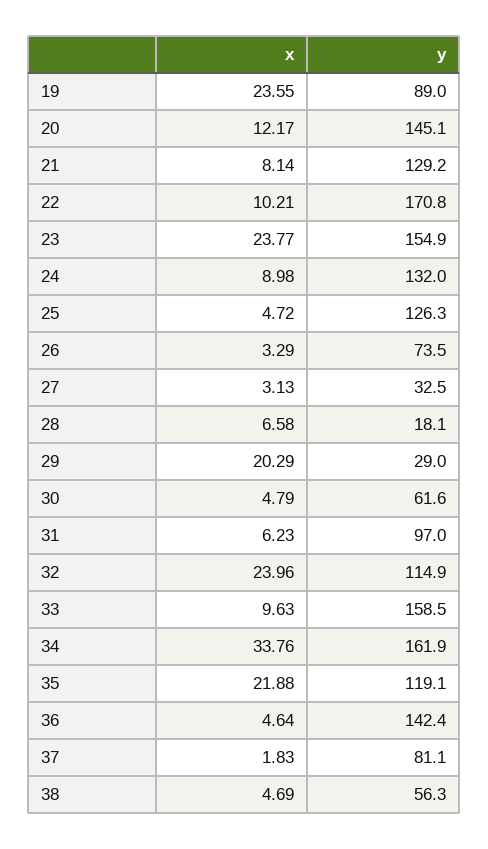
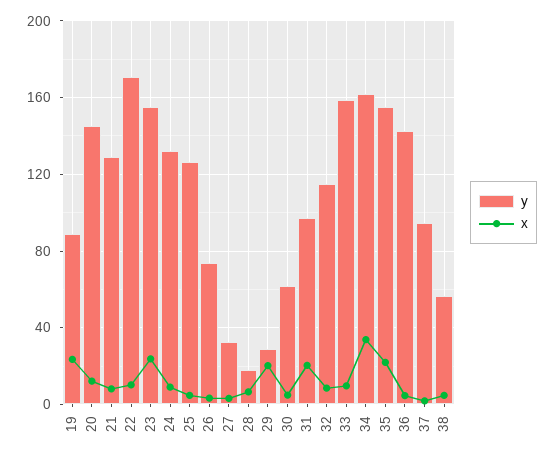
  {
    "x": {
      "19": 23.55,
      "20": 12.17,
      "21": 8.14,
      "22": 10.21,
      "23": 23.77,
      "24": 8.98,
      "25": 4.72,
      "26": 3.29,
      "27": 3.13,
      "28": 6.58,
      "29": 20.29,
      "30": 4.79,
-     "31": 6.23,
+     "31": 20,
-     "32": 23.96,
+     "32": 10,
      "33": 9.63,
      "34": 33.76,
      "35": 21.88,
      "36": 4.64,
      "37": 1.83,
      "38": 4.69
    },
    "y": {
      "19": 89,
      "20": 145.1,
      "21": 129.2,
      "22": 170.8,
      "23": 154.9,
      "24": 132,
      "25": 126.3,
      "26": 73.5,
      "27": 32.5,
      "28": 18.1,
      "29": 29,
      "30": 61.6,
      "31": 97,
      "32": 114.9,
      "33": 158.5,
      "34": 161.9,
-     "35": 119.1,
+     "35": 155,
      "36": 142.4,
-     "37": 81.1,
+     "37": 95,
      "38": 56.3
    }
  }

